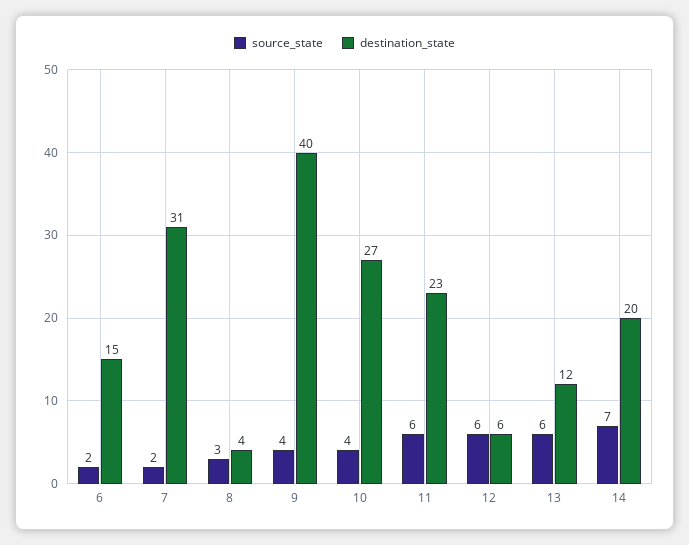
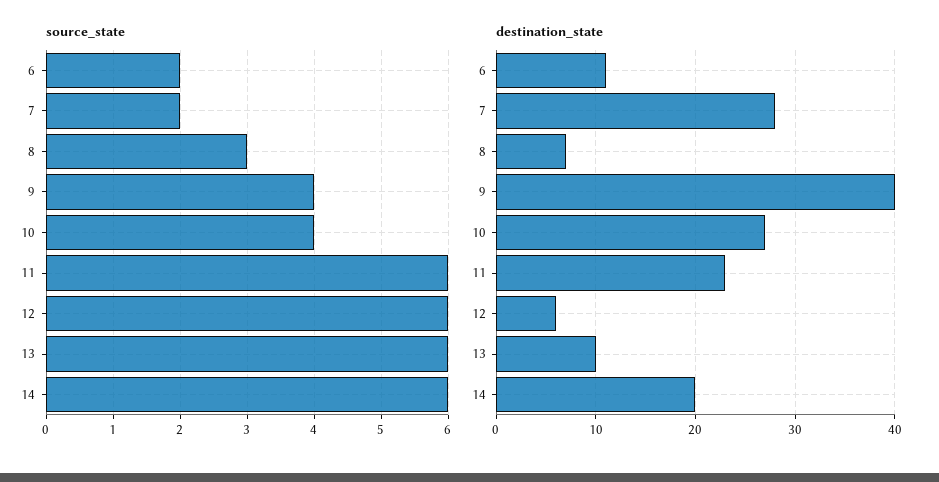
  {
    "source_state": {
      "6": 2,
      "7": 2,
      "8": 3,
      "9": 4,
      "10": 4,
      "11": 6,
      "12": 6,
      "13": 6,
-     "14": 7
+     "14": 6
    },
    "destination_state": {
-     "6": 15,
+     "6": 11,
-     "7": 31,
+     "7": 28,
-     "8": 4,
+     "8": 7,
      "9": 40,
      "10": 27,
      "11": 23,
      "12": 6,
-     "13": 12,
+     "13": 10,
      "14": 20
    }
  }

